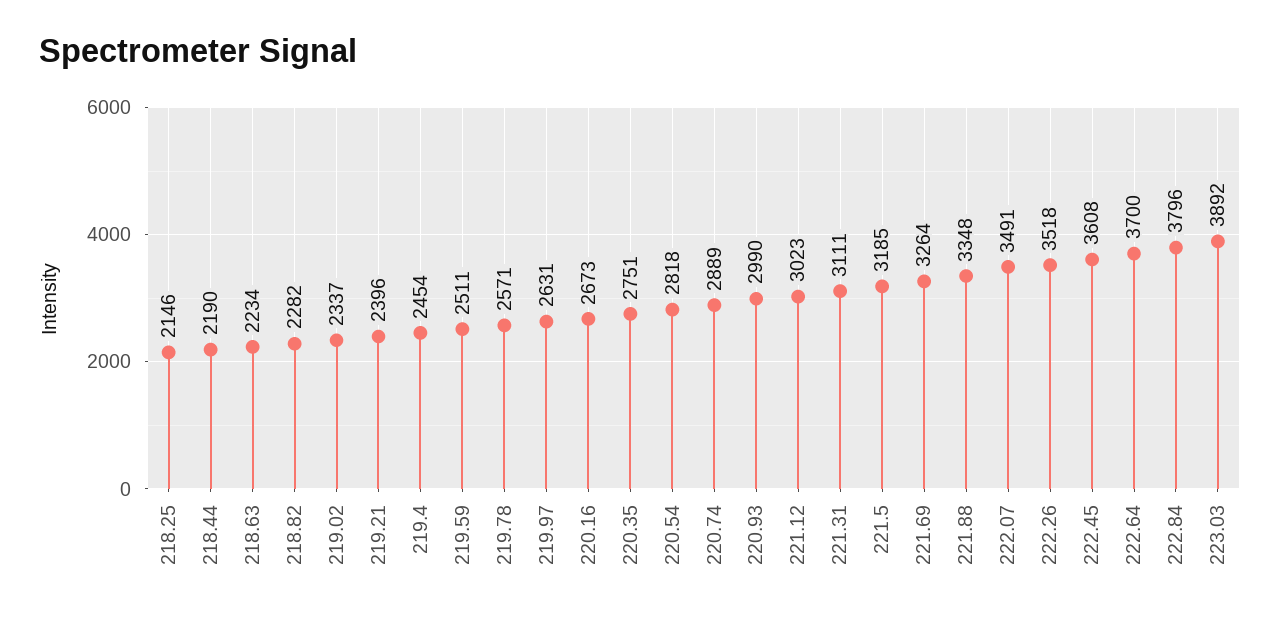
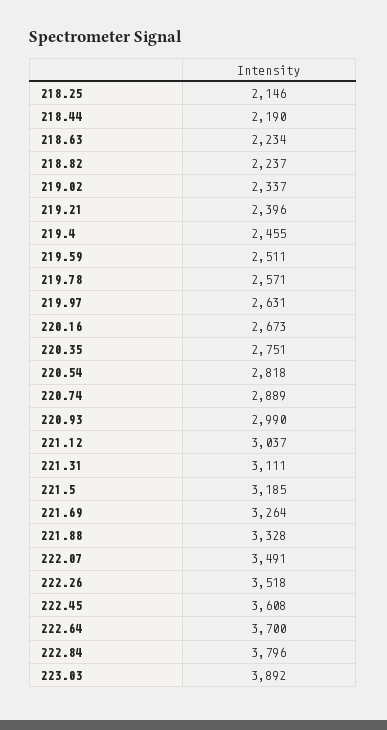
  {
    "218.25": 2146,
    "218.44": 2190,
    "218.63": 2234,
-   "218.82": 2282,
+   "218.82": 2237,
    "219.02": 2337,
    "219.21": 2396,
-   "219.4": 2454,
+   "219.4": 2455,
    "219.59": 2511,
    "219.78": 2571,
    "219.97": 2631,
    "220.16": 2673,
    "220.35": 2751,
    "220.54": 2818,
    "220.74": 2889,
    "220.93": 2990,
-   "221.12": 3023,
+   "221.12": 3037,
    "221.31": 3111,
    "221.5": 3185,
    "221.69": 3264,
-   "221.88": 3348,
+   "221.88": 3328,
    "222.07": 3491,
    "222.26": 3518,
    "222.45": 3608,
    "222.64": 3700,
    "222.84": 3796,
    "223.03": 3892
  }

